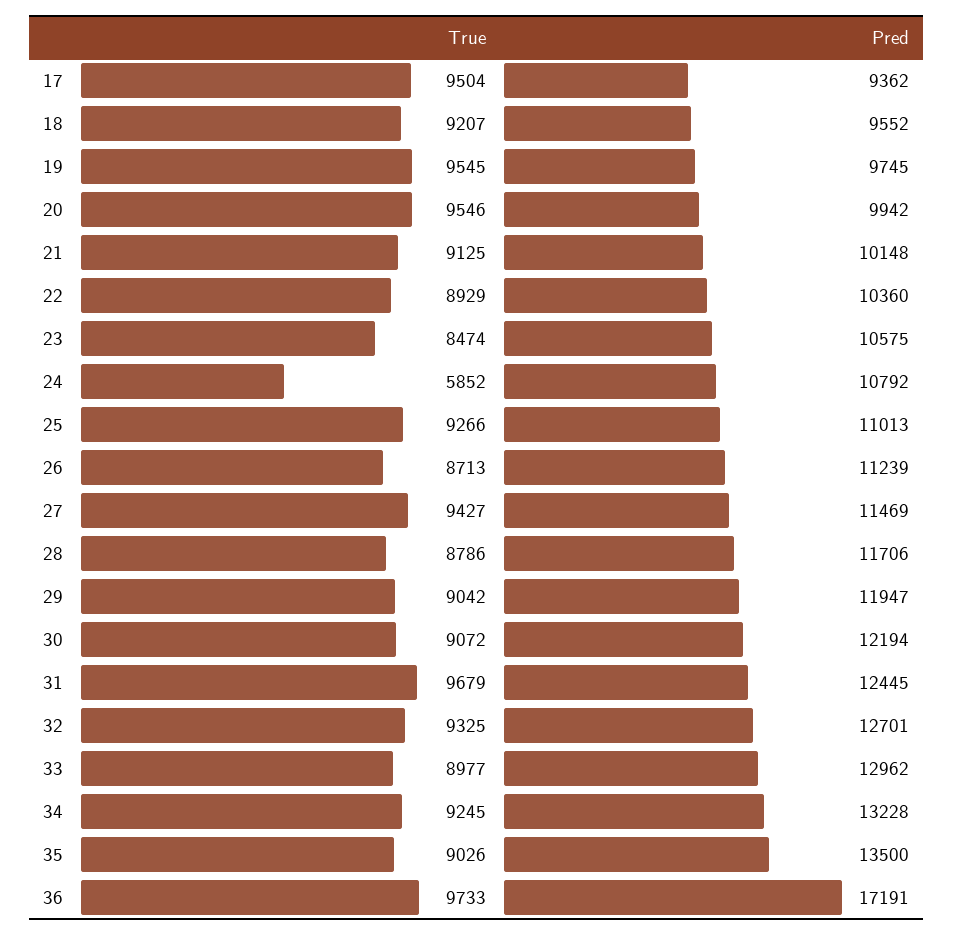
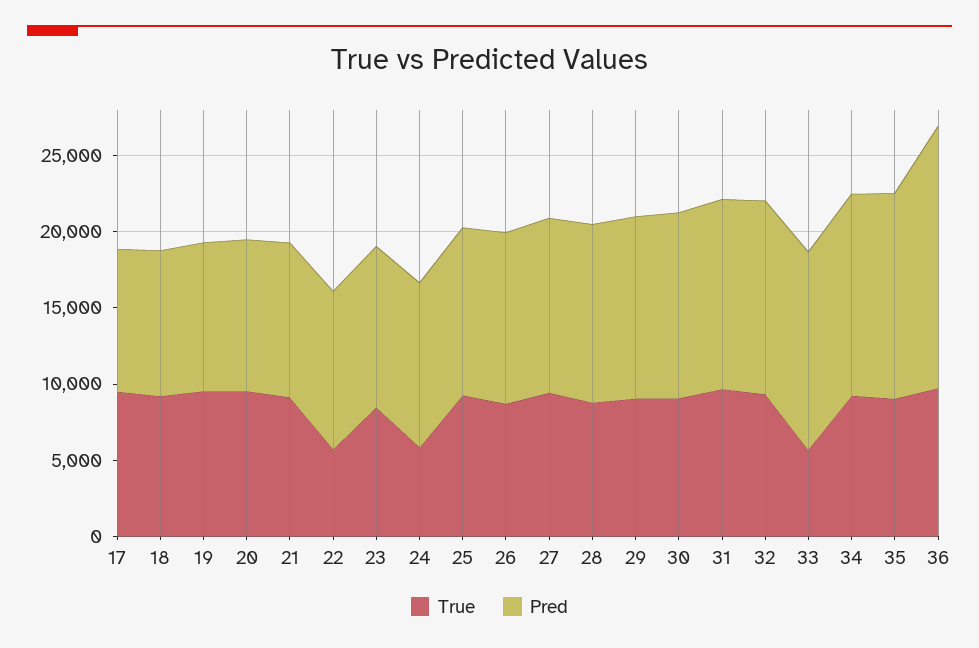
  {
    "True": {
      "17": 9504,
      "18": 9207,
      "19": 9545,
      "20": 9546,
      "21": 9125,
-     "22": 8929,
+     "22": 6000,
      "23": 8474,
      "24": 5852,
      "25": 9266,
      "26": 8713,
      "27": 9427,
      "28": 8786,
      "29": 9042,
      "30": 9072,
      "31": 9679,
      "32": 9325,
-     "33": 8977,
+     "33": 6000,
      "34": 9245,
      "35": 9026,
      "36": 9733
    },
    "Pred": {
      "17": 9362,
      "18": 9552,
      "19": 9745,
      "20": 9942,
      "21": 10148,
      "22": 10360,
      "23": 10575,
      "24": 10792,
      "25": 11013,
      "26": 11239,
      "27": 11469,
      "28": 11706,
      "29": 11947,
      "30": 12194,
      "31": 12445,
      "32": 12701,
      "33": 12962,
      "34": 13228,
      "35": 13500,
      "36": 17191
    }
  }

